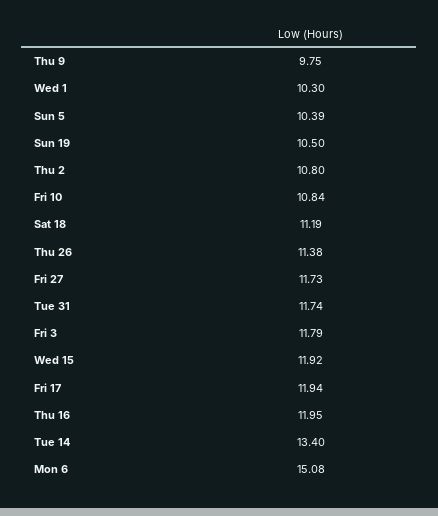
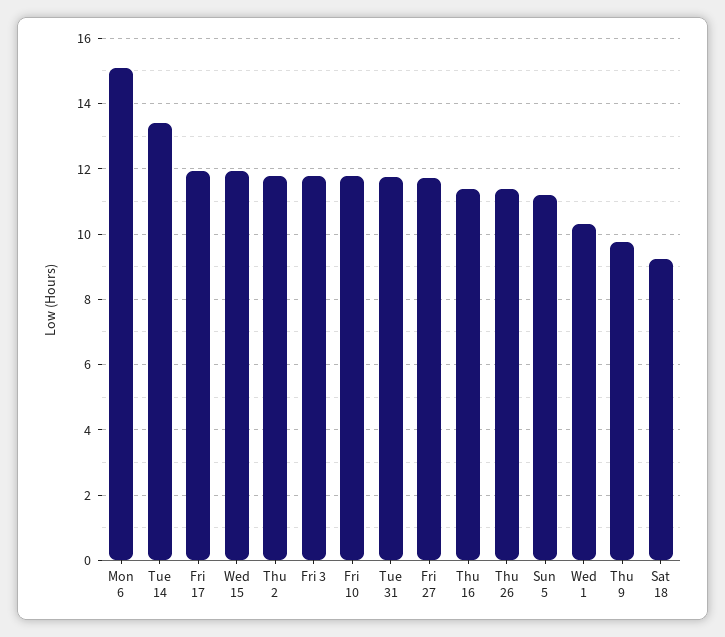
  {
    "Thu 9": 9.75,
    "Wed 1": 10.3,
-   "Sun 5": 10.39,
+   "Sun 5": 11.2,
-   "Sun 19": 10.5,
-   "Thu 2": 10.8,
+   "Thu 2": 11.8,
-   "Fri 10": 10.84,
+   "Fri 10": 11.8,
-   "Sat 18": 11.19,
+   "Sat 18": 9.2,
    "Thu 26": 11.38,
    "Fri 27": 11.73,
    "Tue 31": 11.74,
    "Fri 3": 11.79,
    "Wed 15": 11.92,
    "Fri 17": 11.94,
-   "Thu 16": 11.95,
+   "Thu 16": 11.4,
    "Tue 14": 13.4,
    "Mon 6": 15.08
  }

